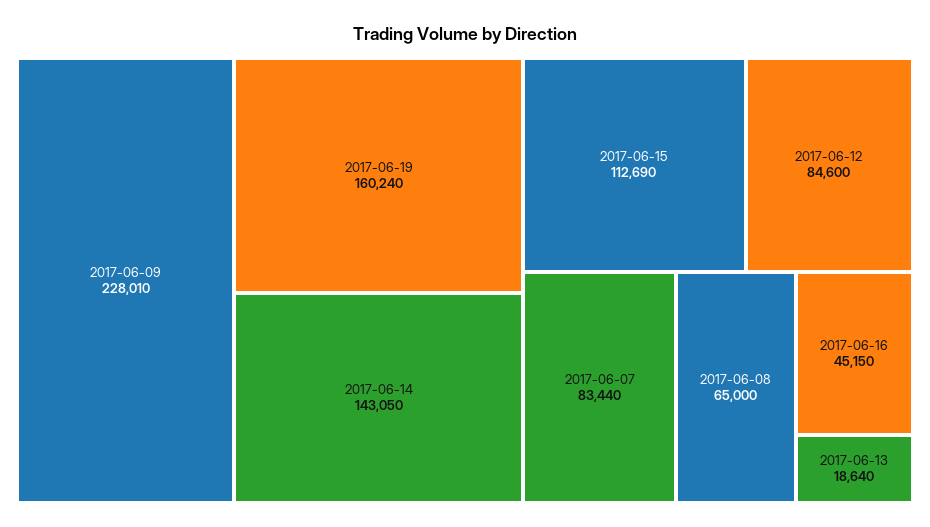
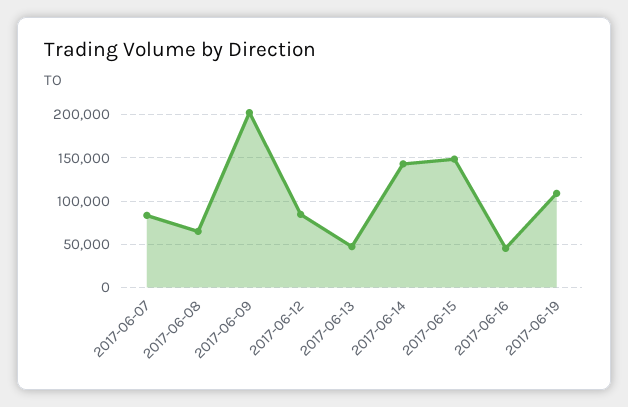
  {
-   "2017-06-09": 228010,
+   "2017-06-09": 200000,
-   "2017-06-19": 160240,
+   "2017-06-19": 110000,
    "2017-06-14": 143050,
-   "2017-06-15": 112690,
+   "2017-06-15": 150000,
    "2017-06-12": 84600,
    "2017-06-07": 83440,
    "2017-06-08": 65000,
    "2017-06-16": 45150,
-   "2017-06-13": 18640
+   "2017-06-13": 50000
  }

